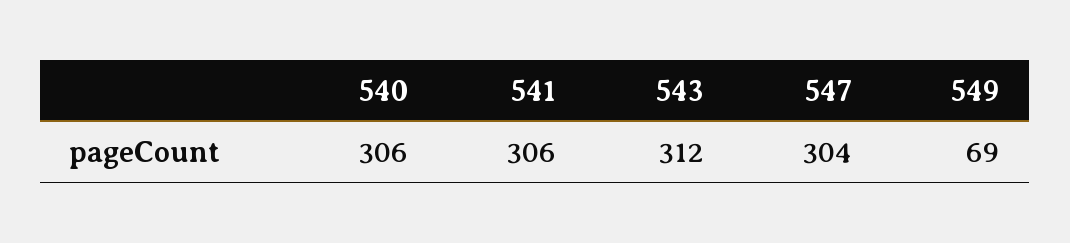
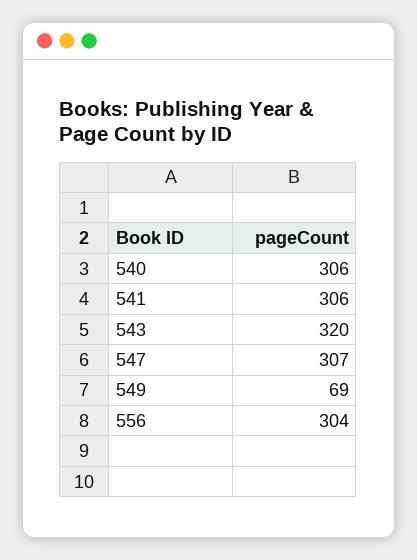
  {
    "540": 306,
    "541": 306,
-   "543": 312,
+   "543": 320,
-   "547": 304,
+   "547": 307,
-   "549": 69
+   "549": 69,
+   "556": 304
  }

